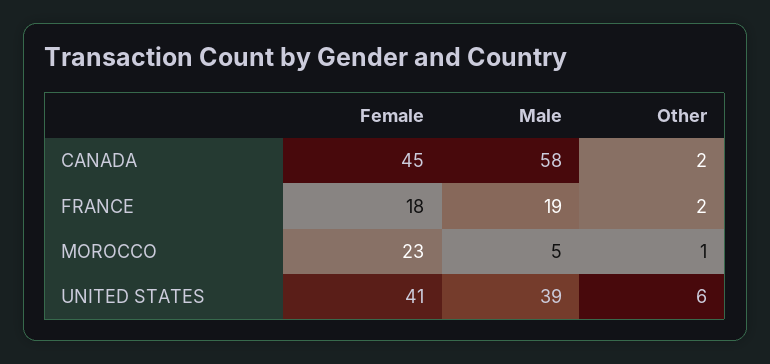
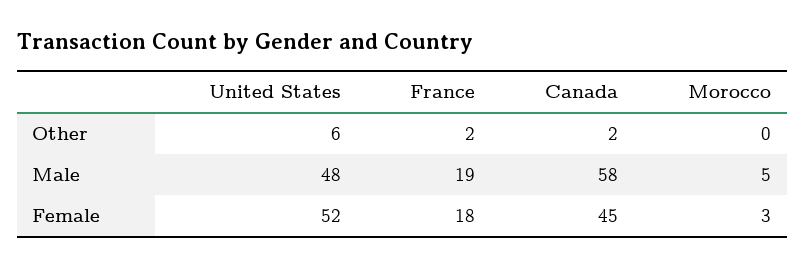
  {
    "Female": {
      "CANADA": 45,
      "FRANCE": 18,
-     "MOROCCO": 23,
+     "MOROCCO": 3,
-     "UNITED STATES": 41
+     "UNITED STATES": 52
    },
    "Male": {
      "CANADA": 58,
      "FRANCE": 19,
      "MOROCCO": 5,
-     "UNITED STATES": 39
+     "UNITED STATES": 48
    },
    "Other": {
      "CANADA": 2,
      "FRANCE": 2,
-     "MOROCCO": 1,
+     "MOROCCO": 0,
      "UNITED STATES": 6
    }
  }

